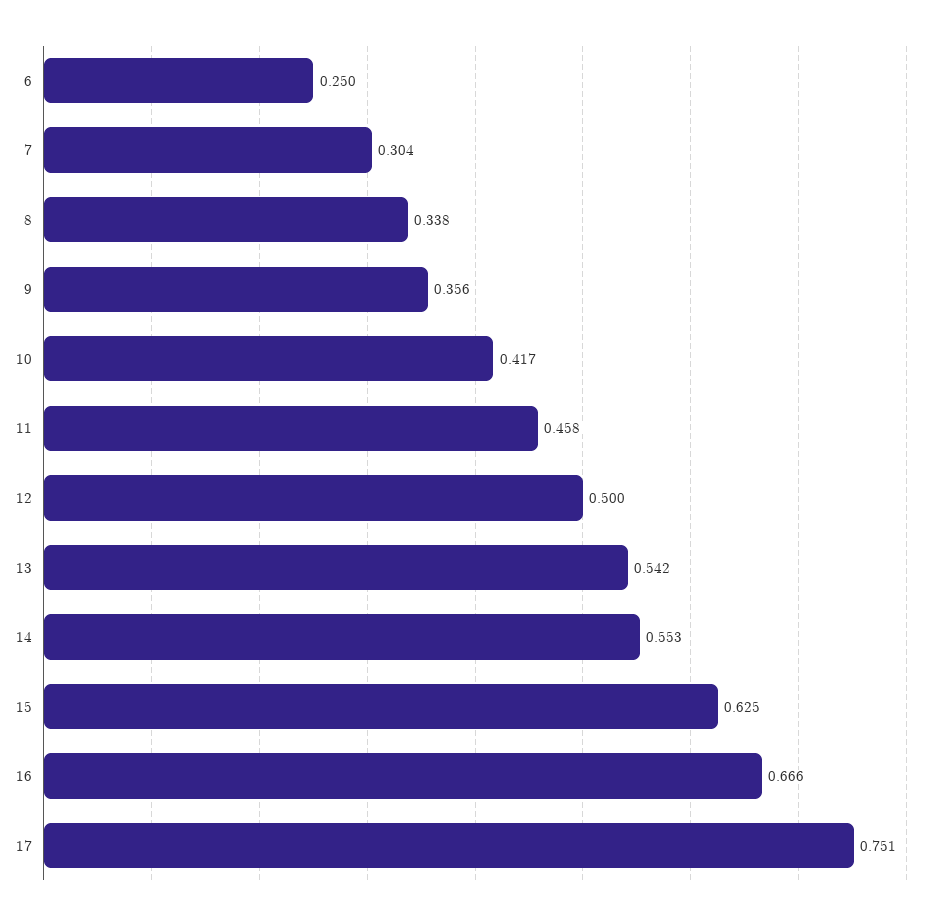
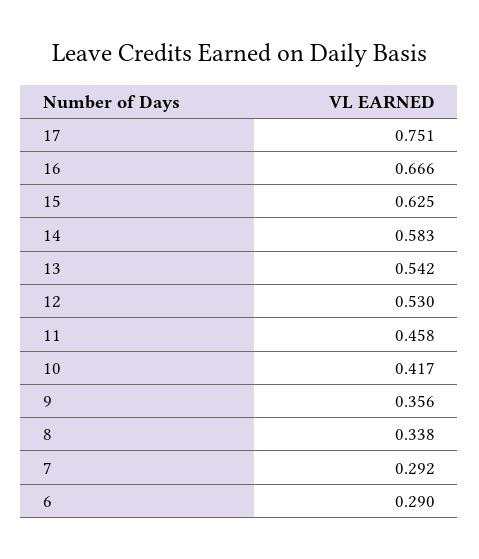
  {
-   "6": 0.25,
+   "6": 0.29,
-   "7": 0.304,
+   "7": 0.292,
    "8": 0.338,
    "9": 0.356,
    "10": 0.417,
    "11": 0.458,
-   "12": 0.5,
+   "12": 0.53,
    "13": 0.542,
-   "14": 0.553,
+   "14": 0.583,
    "15": 0.625,
    "16": 0.666,
    "17": 0.751
  }

